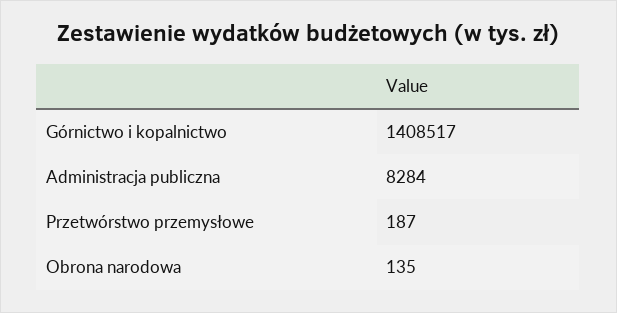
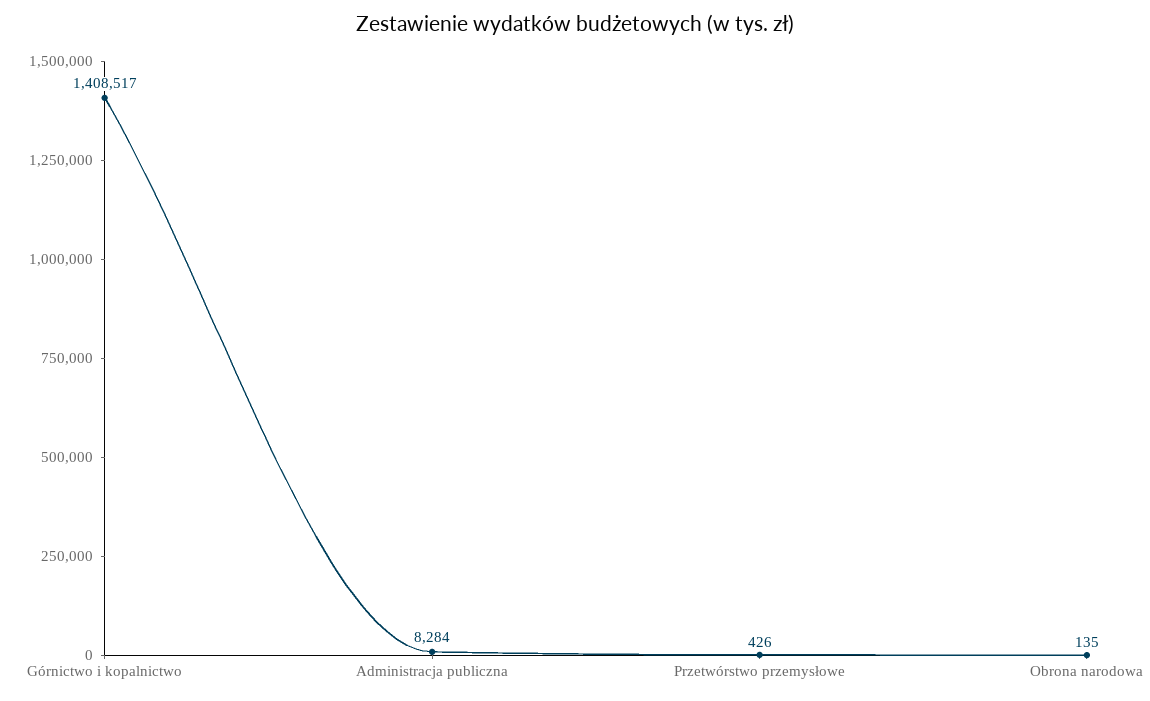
  {
    "Górnictwo i kopalnictwo": 1408517,
    "Administracja publiczna": 8284,
-   "Przetwórstwo przemysłowe": 187,
+   "Przetwórstwo przemysłowe": 426,
    "Obrona narodowa": 135
  }

